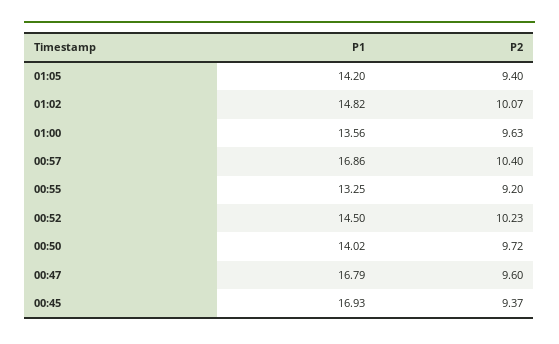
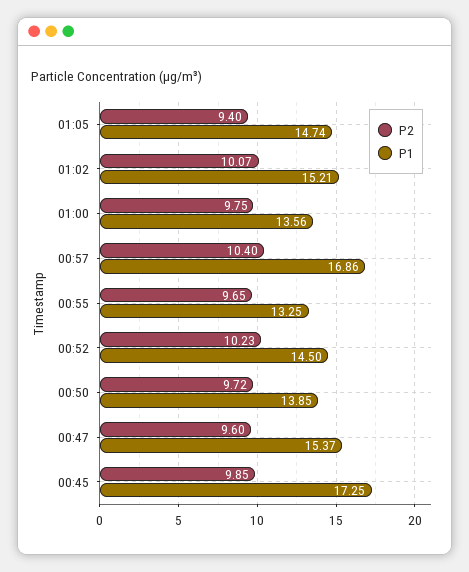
  {
    "P1": {
-     "01:05": 14.2,
+     "01:05": 14.74,
-     "01:02": 14.82,
+     "01:02": 15.21,
      "01:00": 13.56,
      "00:57": 16.86,
      "00:55": 13.25,
      "00:52": 14.5,
-     "00:50": 14.02,
+     "00:50": 13.85,
-     "00:47": 16.79,
+     "00:47": 15.37,
-     "00:45": 16.93
+     "00:45": 17.25
    },
    "P2": {
      "01:05": 9.4,
      "01:02": 10.07,
-     "01:00": 9.63,
+     "01:00": 9.75,
      "00:57": 10.4,
-     "00:55": 9.2,
+     "00:55": 9.65,
      "00:52": 10.23,
      "00:50": 9.72,
      "00:47": 9.6,
-     "00:45": 9.37
+     "00:45": 9.85
    }
  }

